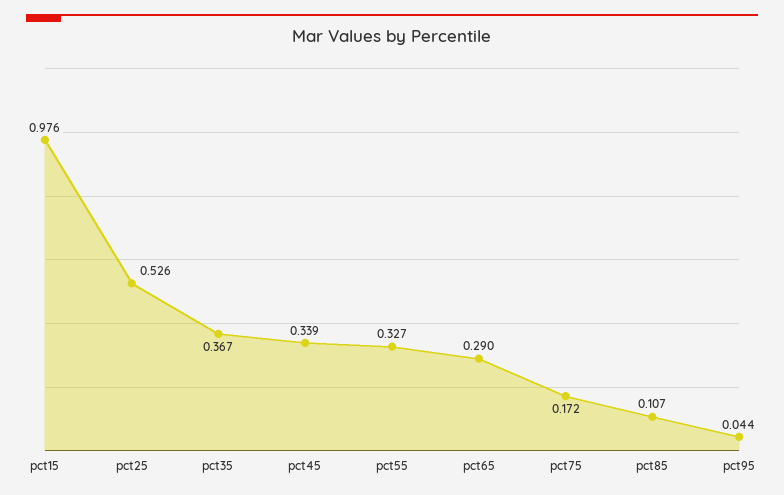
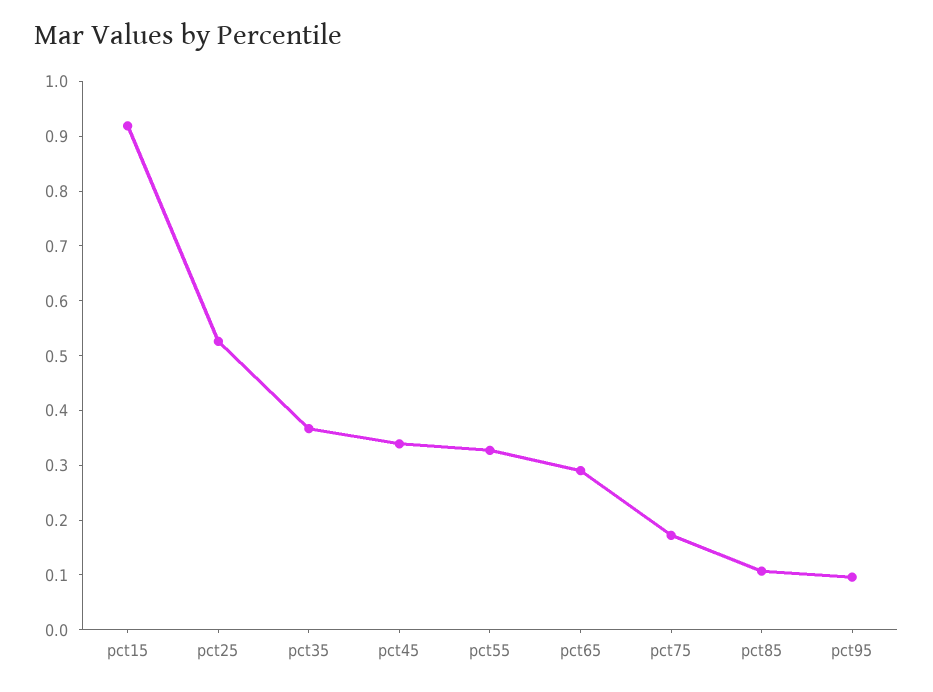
  {
-   "pct15": 0.976,
+   "pct15": 0.92,
    "pct25": 0.526,
    "pct35": 0.367,
    "pct45": 0.339,
    "pct55": 0.327,
    "pct65": 0.29,
    "pct75": 0.172,
    "pct85": 0.107,
-   "pct95": 0.044
+   "pct95": 0.1
  }

